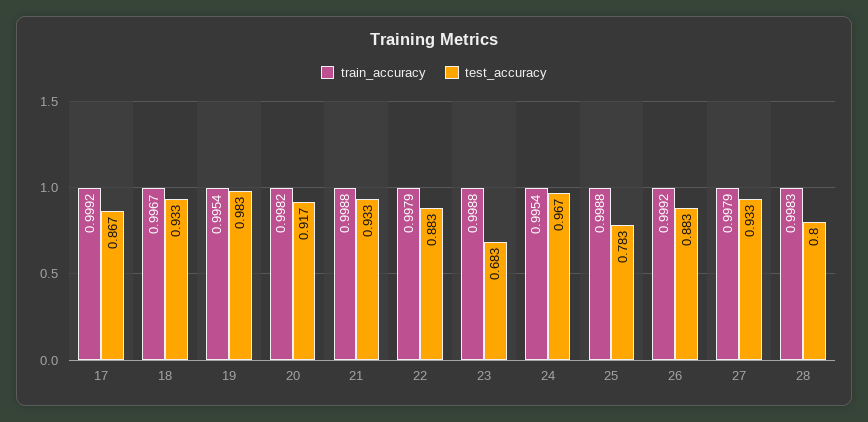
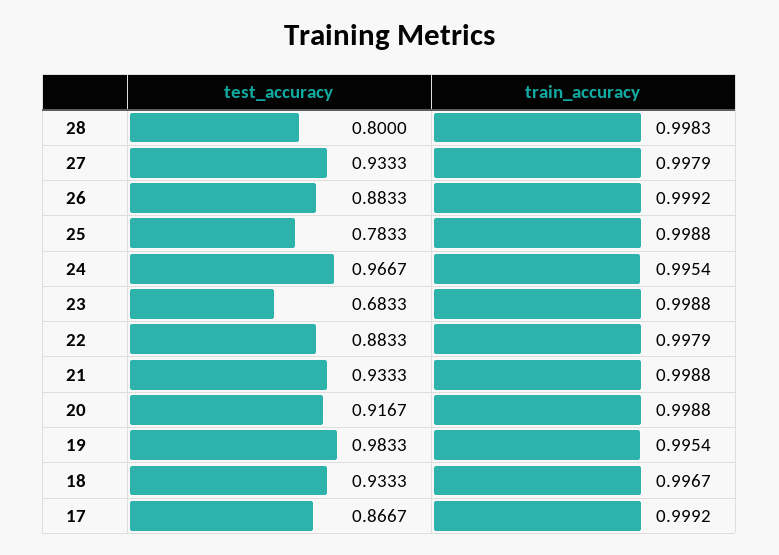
  {
    "train_accuracy": {
      "17": 0.9992,
      "18": 0.9967,
      "19": 0.9954,
-     "20": 0.9982,
+     "20": 0.9988,
      "21": 0.9988,
      "22": 0.9979,
      "23": 0.9988,
      "24": 0.9954,
      "25": 0.9988,
      "26": 0.9992,
      "27": 0.9979,
      "28": 0.9983
    },
    "test_accuracy": {
      "17": 0.8667,
      "18": 0.9333,
      "19": 0.9833,
      "20": 0.9167,
      "21": 0.9333,
      "22": 0.8833,
      "23": 0.6833,
      "24": 0.9667,
      "25": 0.7833,
      "26": 0.8833,
      "27": 0.9333,
      "28": 0.8
    }
  }

